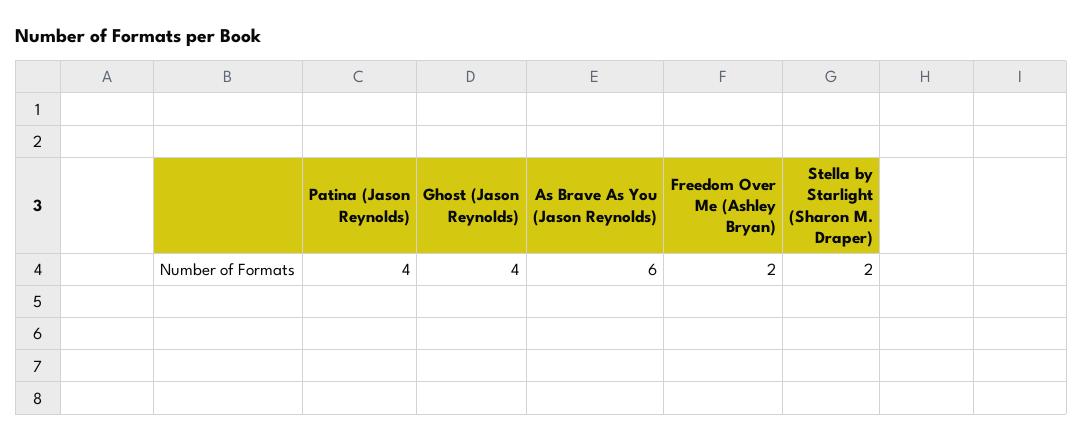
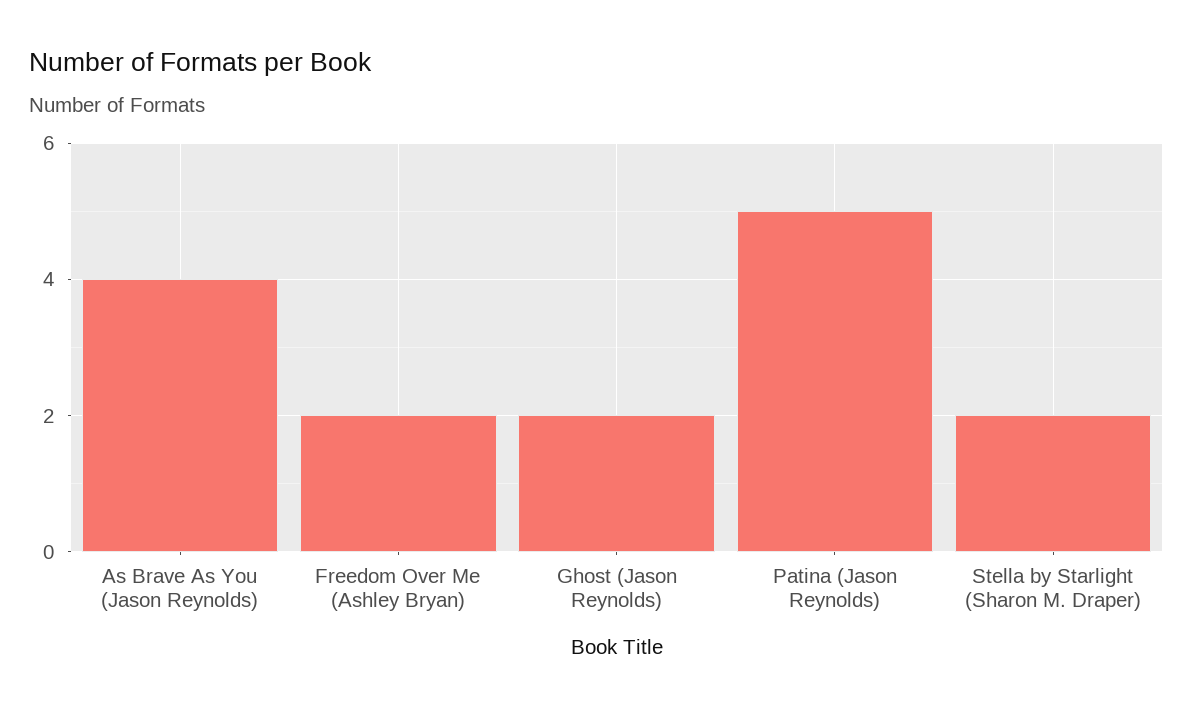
  {
-   "Patina (Jason Reynolds)": 4,
+   "Patina (Jason Reynolds)": 5,
-   "Ghost (Jason Reynolds)": 4,
+   "Ghost (Jason Reynolds)": 2,
-   "As Brave As You (Jason Reynolds)": 6,
+   "As Brave As You (Jason Reynolds)": 4,
    "Freedom Over Me (Ashley Bryan)": 2,
    "Stella by Starlight (Sharon M. Draper)": 2
  }

